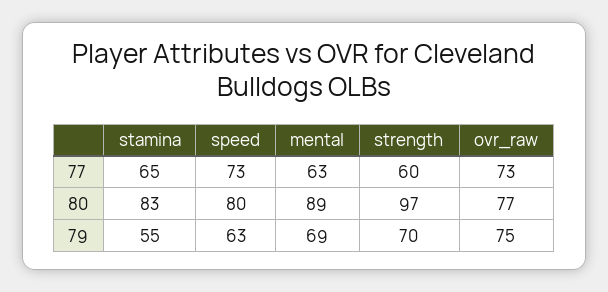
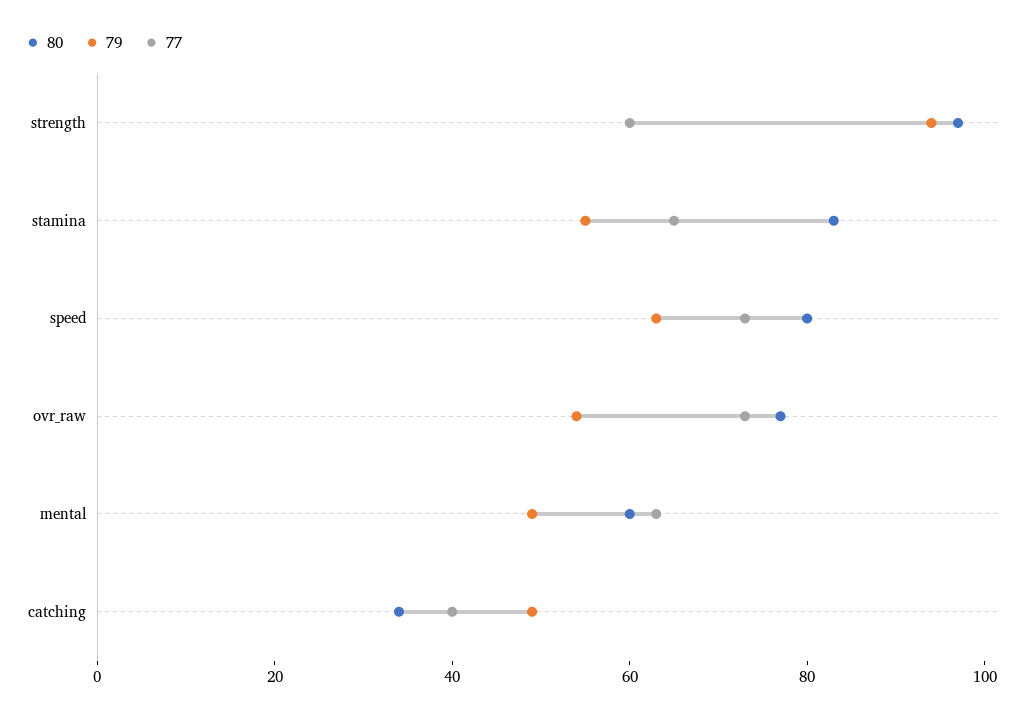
  {
    "77": {
      "stamina": 65,
      "speed": 73,
      "mental": 63,
      "strength": 60,
-     "ovr_raw": 73
+     "ovr_raw": 73,
+     "catching": 40
    },
    "80": {
      "stamina": 83,
      "speed": 80,
-     "mental": 89,
+     "mental": 60,
      "strength": 97,
-     "ovr_raw": 77
+     "ovr_raw": 77,
+     "catching": 35
    },
    "79": {
      "stamina": 55,
      "speed": 63,
-     "mental": 69,
+     "mental": 50,
-     "strength": 70,
+     "strength": 95,
-     "ovr_raw": 75
+     "ovr_raw": 55,
+     "catching": 50
    }
  }

